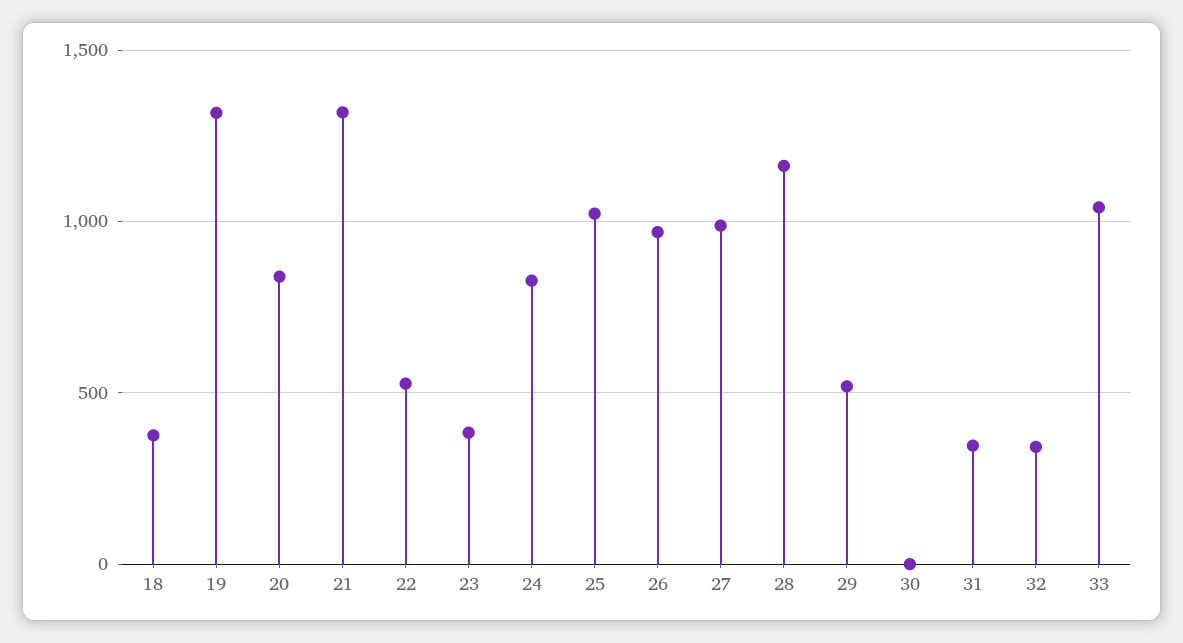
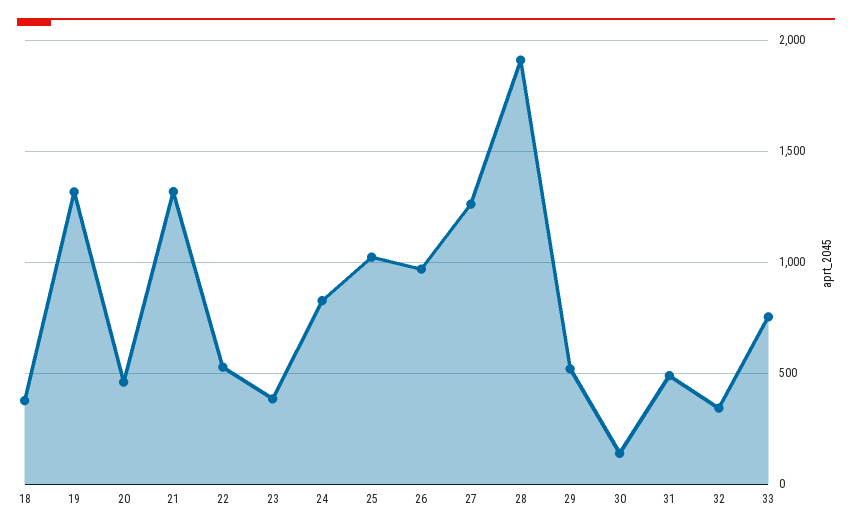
  {
    "18": 400,
    "19": 1300,
-   "20": 850,
+   "20": 450,
    "21": 1300,
    "22": 550,
    "23": 400,
    "24": 850,
    "25": 1000,
    "26": 950,
-   "27": 1000,
+   "27": 1250,
-   "28": 1150,
+   "28": 1900,
    "29": 500,
-   "30": 0,
+   "30": 150,
-   "31": 350,
+   "31": 500,
    "32": 350,
-   "33": 1050
+   "33": 750
  }

